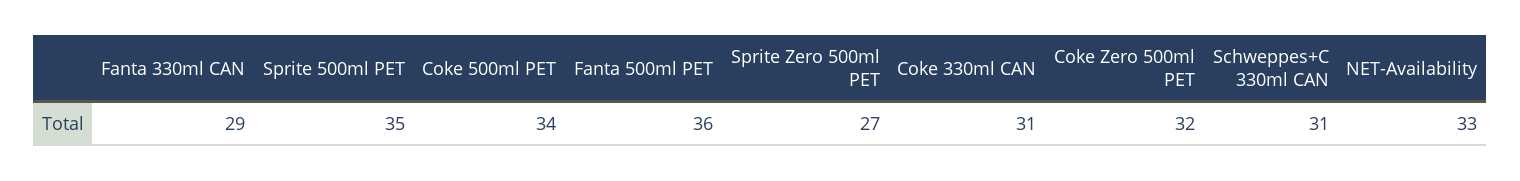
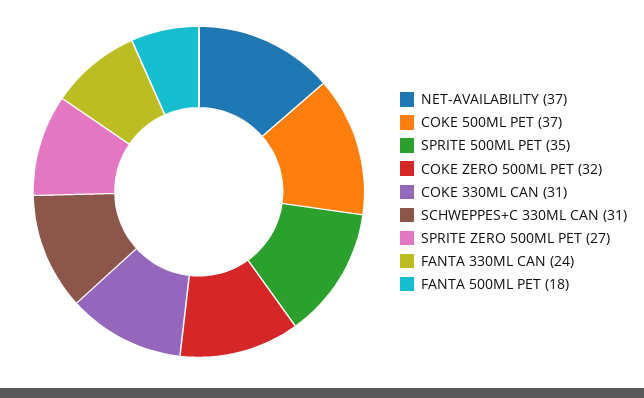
  {
-   "Fanta 330ml CAN": 29,
+   "Fanta 330ml CAN": 24,
    "Sprite 500ml PET": 35,
-   "Coke 500ml PET": 34,
+   "Coke 500ml PET": 37,
-   "Fanta 500ml PET": 36,
+   "Fanta 500ml PET": 18,
    "Sprite Zero 500ml PET": 27,
    "Coke 330ml CAN": 31,
    "Coke Zero 500ml PET": 32,
    "Schweppes+C 330ml CAN": 31,
-   "NET-Availability": 33
+   "NET-Availability": 37
  }

